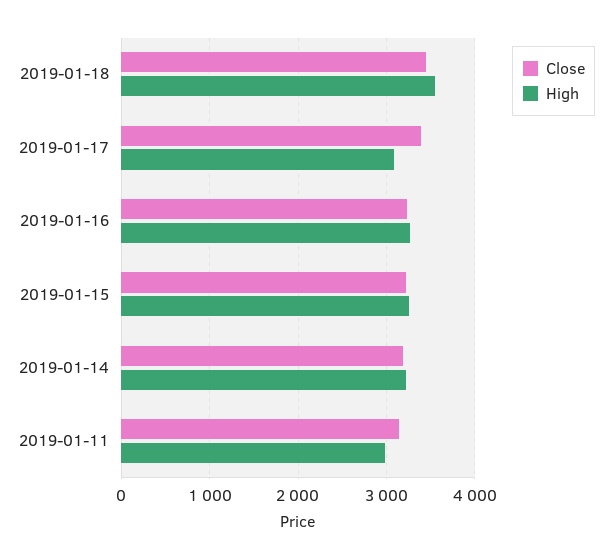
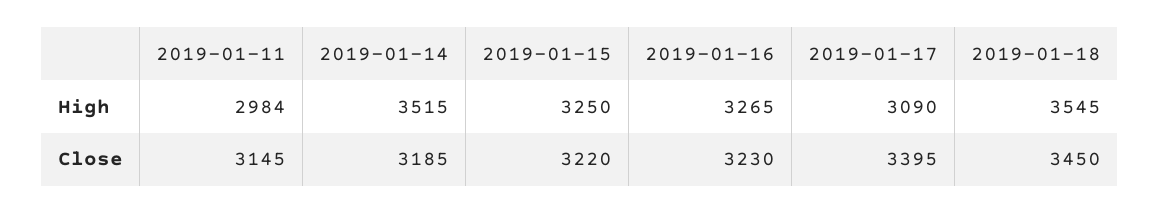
  {
    "Close": {
      "2019-01-18": 3450,
      "2019-01-17": 3395,
      "2019-01-16": 3230,
      "2019-01-15": 3220,
      "2019-01-14": 3185,
      "2019-01-11": 3145
    },
    "High": {
      "2019-01-18": 3545,
      "2019-01-17": 3090,
      "2019-01-16": 3265,
      "2019-01-15": 3250,
-     "2019-01-14": 3200,
+     "2019-01-14": 3515,
      "2019-01-11": 2984
    }
  }

